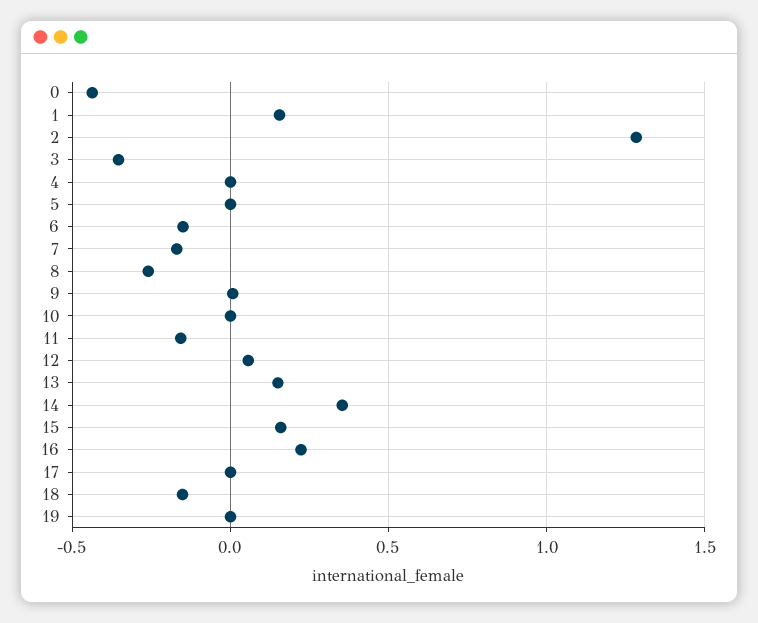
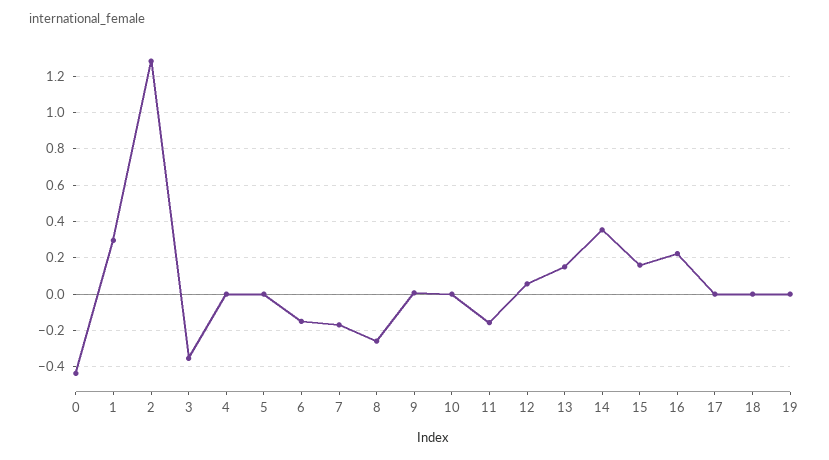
  {
    "0": -0.45,
-   "1": 0.15,
+   "1": 0.3,
    "2": 1.3,
    "3": -0.35,
    "4": 0,
    "5": 0,
    "6": -0.15,
    "7": -0.15,
    "8": -0.25,
    "9": 0,
    "10": 0,
    "11": -0.15,
    "12": 0.05,
    "13": 0.15,
    "14": 0.35,
    "15": 0.15,
    "16": 0.2,
    "17": 0,
-   "18": -0.15,
+   "18": 0,
    "19": 0
  }

